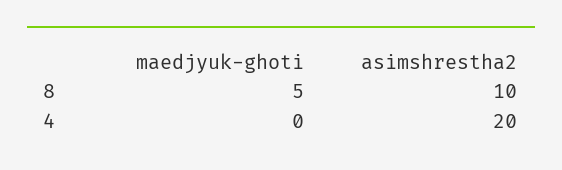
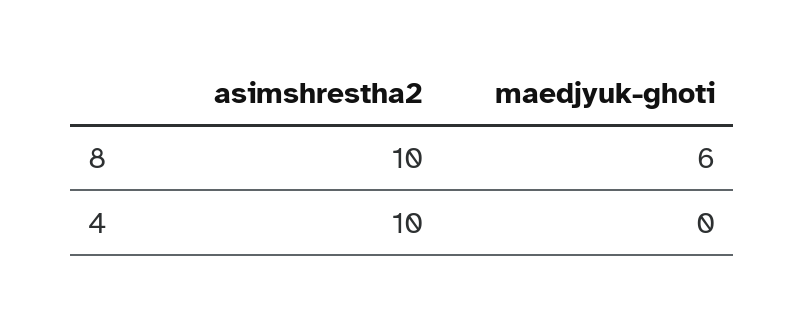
  {
    "maedjyuk-ghoti": {
-     "8": 5,
+     "8": 6,
      "4": 0
    },
    "asimshrestha2": {
      "8": 10,
-     "4": 20
+     "4": 10
    }
  }

